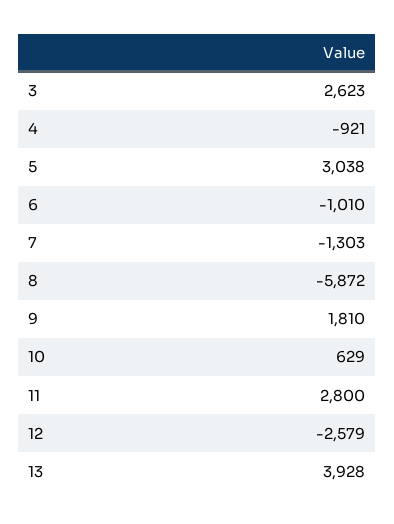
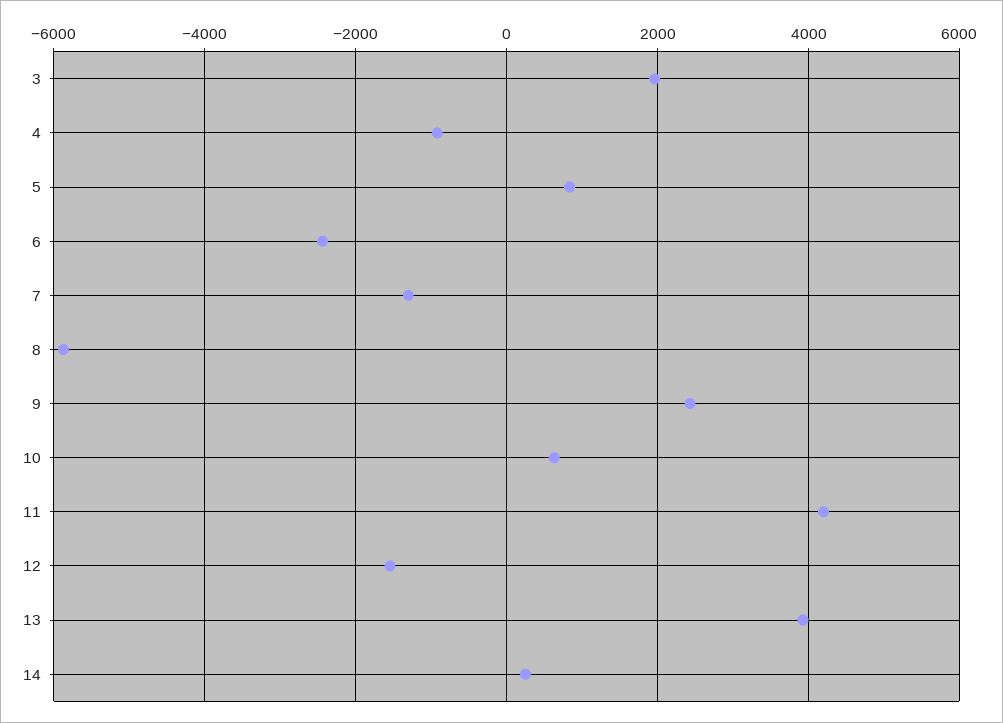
  {
-   "3": 2623,
+   "3": 2000,
    "4": -921,
-   "5": 3038,
+   "5": 800,
-   "6": -1010,
+   "6": -2400,
    "7": -1303,
    "8": -5872,
-   "9": 1810,
+   "9": 2400,
    "10": 629,
-   "11": 2800,
+   "11": 4200,
-   "12": -2579,
+   "12": -1600,
-   "13": 3928
+   "13": 3928,
+   "14": 200
  }

